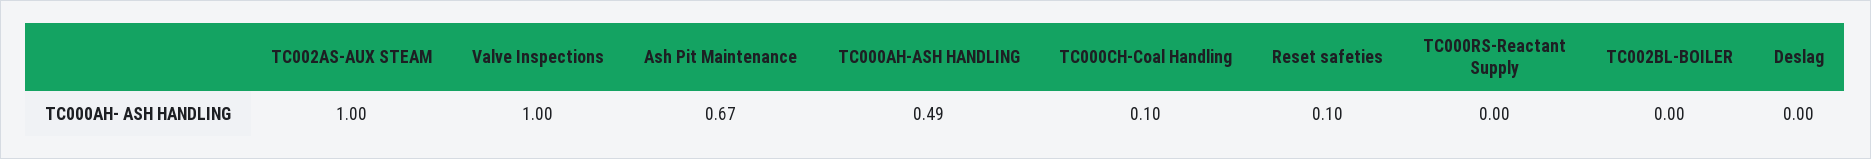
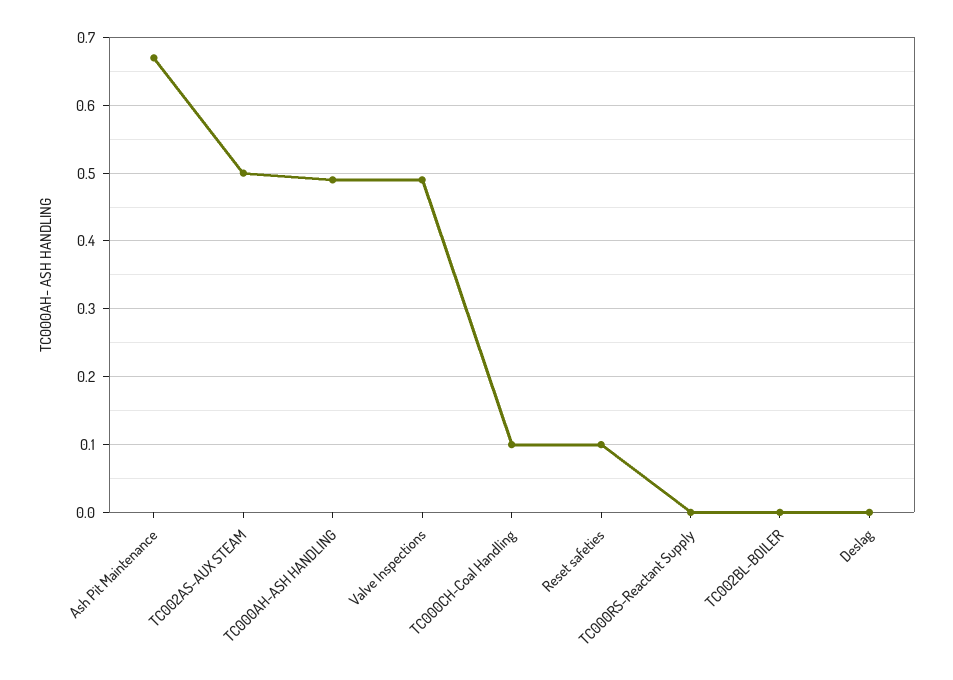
  {
-   "TC002AS-AUX STEAM": 1,
+   "TC002AS-AUX STEAM": 0.5,
-   "Valve Inspections": 1,
+   "Valve Inspections": 0.49,
    "Ash Pit Maintenance": 0.67,
    "TC000AH-ASH HANDLING": 0.49,
    "TC000CH-Coal Handling": 0.1,
    "Reset safeties": 0.1,
    "TC000RS-Reactant Supply": 0,
    "TC002BL-BOILER": 0,
    "Deslag": 0
  }

